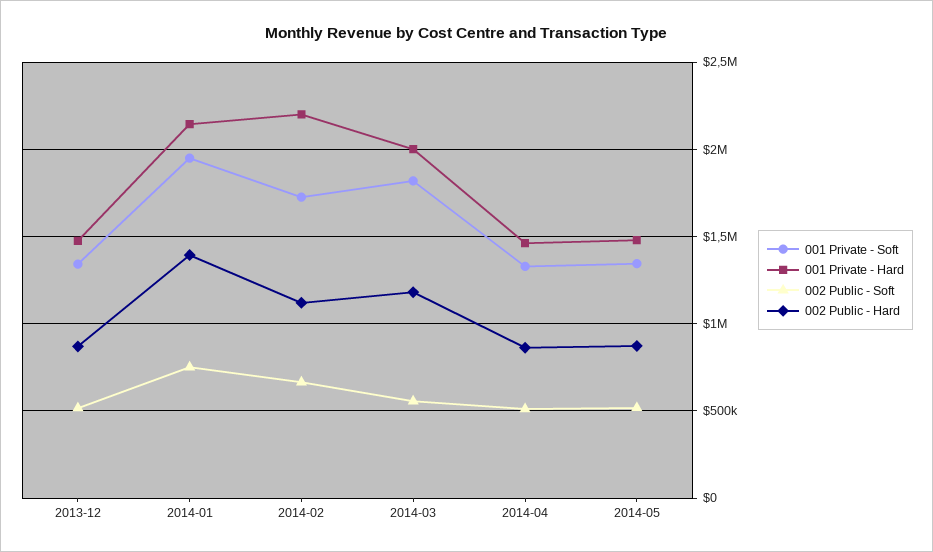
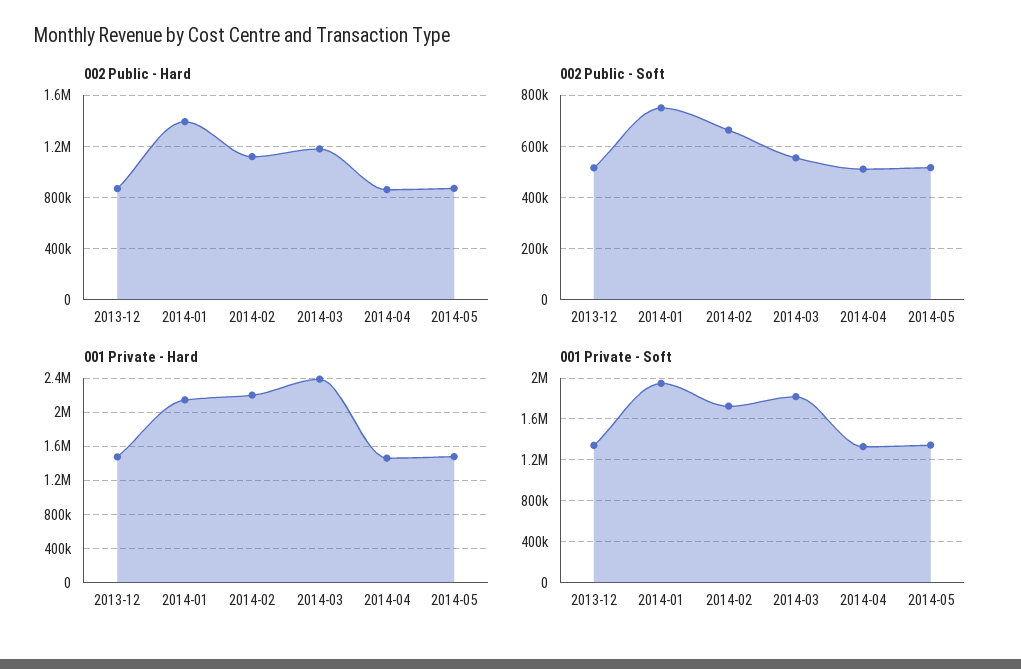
  {
    "001 Private - Soft": {
      "2013-12": 1350000,
      "2014-01": 1950000,
      "2014-02": 1750000,
      "2014-03": 1800000,
      "2014-04": 1350000,
      "2014-05": 1350000
    },
    "001 Private - Hard": {
      "2013-12": 1450000,
      "2014-01": 2150000,
      "2014-02": 2200000,
-     "2014-03": 2000000,
+     "2014-03": 2400000,
      "2014-04": 1450000,
      "2014-05": 1500000
    },
    "002 Public - Soft": {
      "2013-12": 525000,
      "2014-01": 750000,
      "2014-02": 675000,
      "2014-03": 550000,
      "2014-04": 500000,
      "2014-05": 525000
    },
    "002 Public - Hard": {
      "2013-12": 850000,
      "2014-01": 1400000,
      "2014-02": 1100000,
      "2014-03": 1200000,
      "2014-04": 850000,
      "2014-05": 850000
    }
  }

